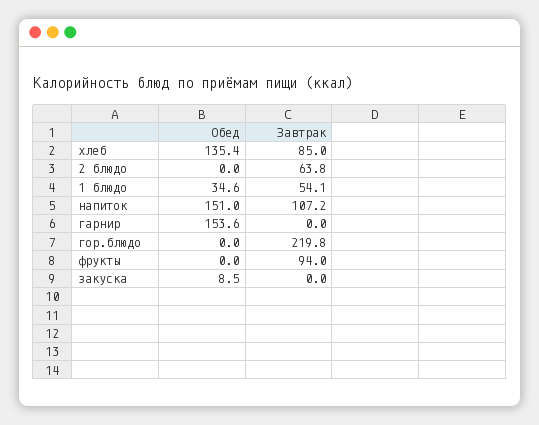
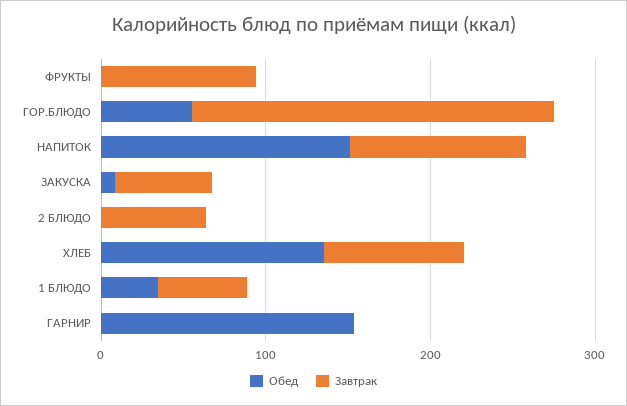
  {
    "Обед": {
      "хлеб": 135.4,
      "2 блюдо": 0,
      "1 блюдо": 34.6,
      "напиток": 151,
      "гарнир": 153.6,
-     "гор.блюдо": 0,
+     "гор.блюдо": 60,
      "фрукты": 0,
      "закуска": 8.5
    },
    "Завтрак": {
      "хлеб": 85,
      "2 блюдо": 63.8,
      "1 блюдо": 54.1,
      "напиток": 107.2,
      "гарнир": 0,
      "гор.блюдо": 219.8,
      "фрукты": 94,
-     "закуска": 0
+     "закуска": 60
    }
  }

